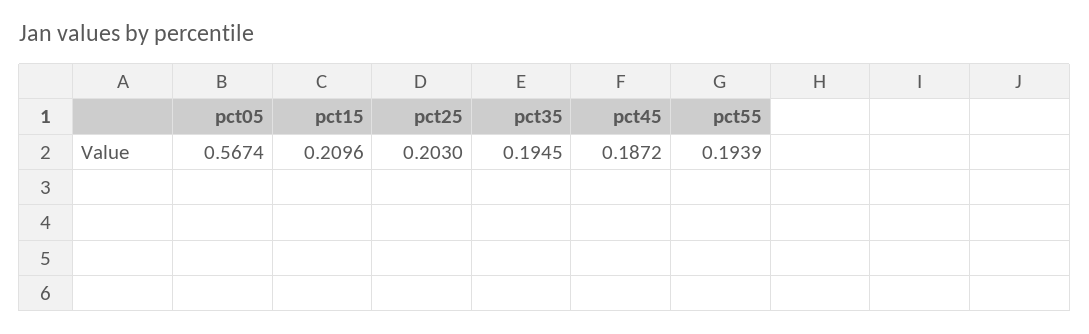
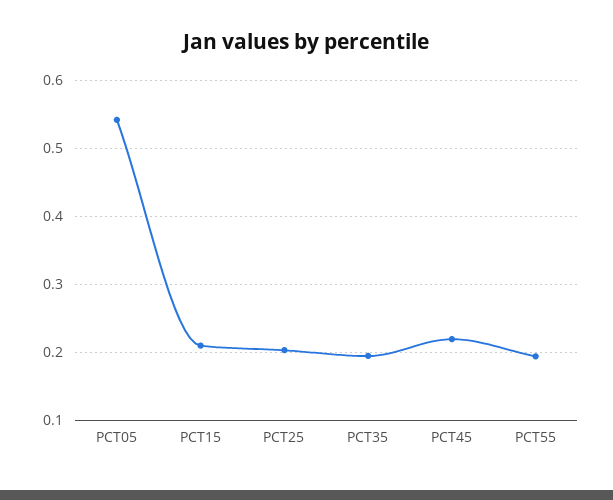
  {
-   "pct05": 0.5674,
+   "pct05": 0.54,
    "pct15": 0.2096,
    "pct25": 0.203,
    "pct35": 0.1945,
-   "pct45": 0.1872,
+   "pct45": 0.22,
    "pct55": 0.1939
  }

